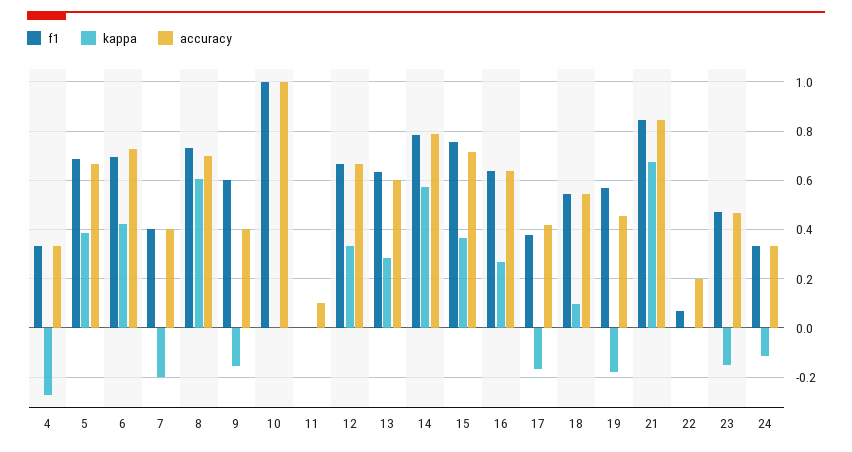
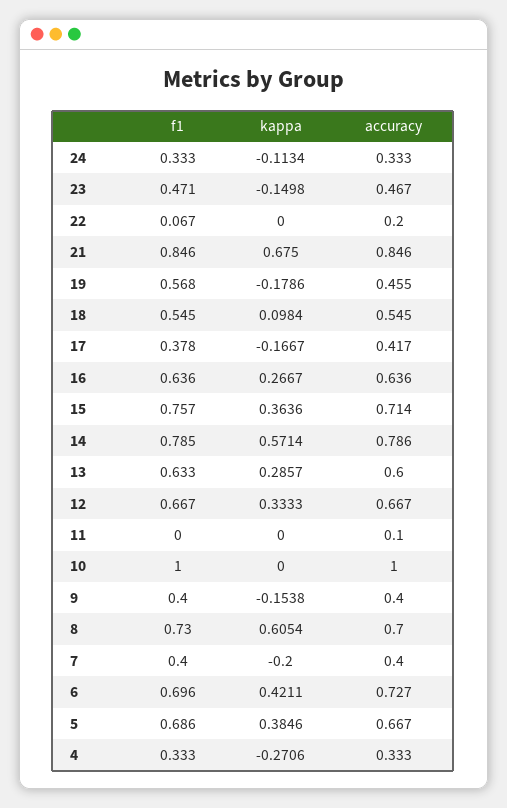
  {
    "f1": {
      "4": 0.333,
      "5": 0.686,
      "6": 0.696,
      "7": 0.4,
      "8": 0.73,
-     "9": 0.6,
+     "9": 0.4,
      "10": 1,
      "11": 0,
      "12": 0.667,
      "13": 0.633,
      "14": 0.785,
      "15": 0.757,
      "16": 0.636,
      "17": 0.378,
      "18": 0.545,
      "19": 0.568,
      "21": 0.846,
      "22": 0.067,
      "23": 0.471,
      "24": 0.333
    },
    "kappa": {
      "4": -0.2706,
      "5": 0.3846,
      "6": 0.4211,
      "7": -0.2,
      "8": 0.6054,
      "9": -0.1538,
      "10": 0,
      "11": 0,
      "12": 0.3333,
      "13": 0.2857,
      "14": 0.5714,
      "15": 0.3636,
      "16": 0.2667,
      "17": -0.1667,
      "18": 0.0984,
      "19": -0.1786,
      "21": 0.675,
      "22": 0,
      "23": -0.1498,
      "24": -0.1134
    },
    "accuracy": {
      "4": 0.333,
      "5": 0.667,
      "6": 0.727,
      "7": 0.4,
      "8": 0.7,
      "9": 0.4,
      "10": 1,
      "11": 0.1,
      "12": 0.667,
      "13": 0.6,
      "14": 0.786,
      "15": 0.714,
      "16": 0.636,
      "17": 0.417,
      "18": 0.545,
      "19": 0.455,
      "21": 0.846,
      "22": 0.2,
      "23": 0.467,
      "24": 0.333
    }
  }

